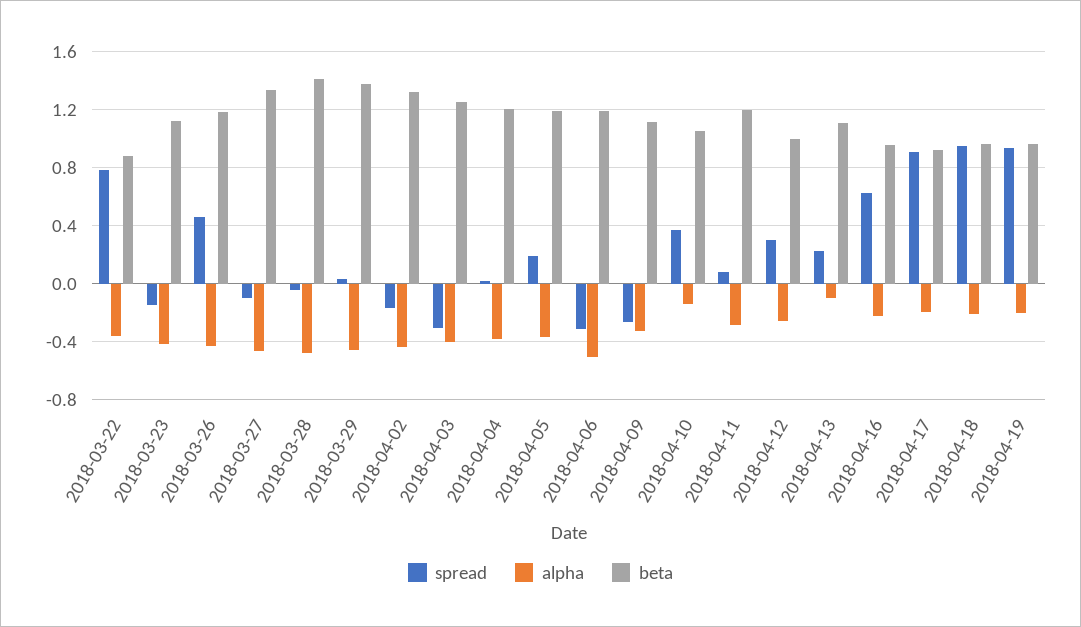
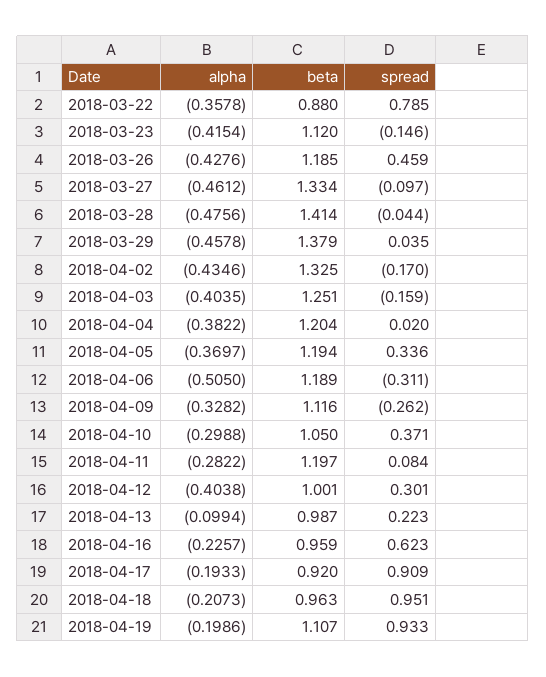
  {
    "spread": {
      "2018-03-22": 0.785,
      "2018-03-23": -0.146,
      "2018-03-26": 0.459,
      "2018-03-27": -0.097,
      "2018-03-28": -0.044,
      "2018-03-29": 0.035,
      "2018-04-02": -0.17,
-     "2018-04-03": -0.3,
+     "2018-04-03": -0.159,
      "2018-04-04": 0.02,
-     "2018-04-05": 0.2,
+     "2018-04-05": 0.336,
      "2018-04-06": -0.311,
      "2018-04-09": -0.262,
      "2018-04-10": 0.371,
      "2018-04-11": 0.084,
      "2018-04-12": 0.301,
      "2018-04-13": 0.223,
      "2018-04-16": 0.623,
      "2018-04-17": 0.909,
      "2018-04-18": 0.951,
      "2018-04-19": 0.933
    },
    "alpha": {
      "2018-03-22": -0.3578,
      "2018-03-23": -0.4154,
      "2018-03-26": -0.4276,
      "2018-03-27": -0.4612,
      "2018-03-28": -0.4756,
      "2018-03-29": -0.4578,
      "2018-04-02": -0.4346,
      "2018-04-03": -0.4035,
      "2018-04-04": -0.3822,
      "2018-04-05": -0.3697,
      "2018-04-06": -0.505,
      "2018-04-09": -0.3282,
-     "2018-04-10": -0.15,
+     "2018-04-10": -0.2988,
      "2018-04-11": -0.2822,
-     "2018-04-12": -0.25,
+     "2018-04-12": -0.4038,
      "2018-04-13": -0.0994,
      "2018-04-16": -0.2257,
      "2018-04-17": -0.1933,
      "2018-04-18": -0.2073,
      "2018-04-19": -0.1986
    },
    "beta": {
      "2018-03-22": 0.88,
      "2018-03-23": 1.12,
      "2018-03-26": 1.185,
      "2018-03-27": 1.334,
      "2018-03-28": 1.414,
      "2018-03-29": 1.379,
      "2018-04-02": 1.325,
      "2018-04-03": 1.251,
      "2018-04-04": 1.204,
      "2018-04-05": 1.194,
      "2018-04-06": 1.189,
      "2018-04-09": 1.116,
      "2018-04-10": 1.05,
      "2018-04-11": 1.197,
      "2018-04-12": 1.001,
-     "2018-04-13": 1.1,
+     "2018-04-13": 0.987,
      "2018-04-16": 0.959,
      "2018-04-17": 0.92,
      "2018-04-18": 0.963,
-     "2018-04-19": 0.95
+     "2018-04-19": 1.107
    }
  }

